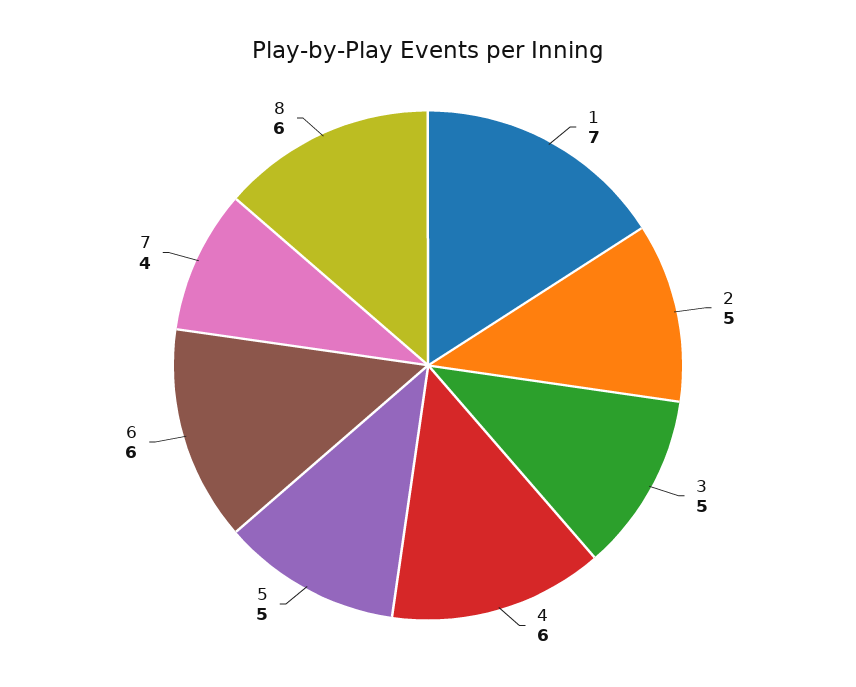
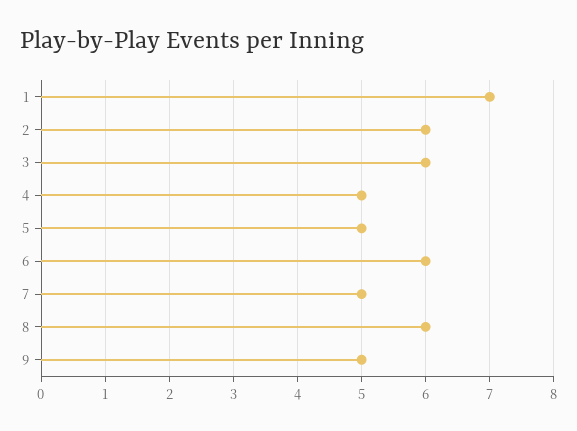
  {
    "1": 7,
-   "2": 5,
+   "2": 6,
-   "3": 5,
+   "3": 6,
-   "4": 6,
+   "4": 5,
    "5": 5,
    "6": 6,
-   "7": 4,
+   "7": 5,
-   "8": 6
+   "8": 6,
+   "9": 5
  }

